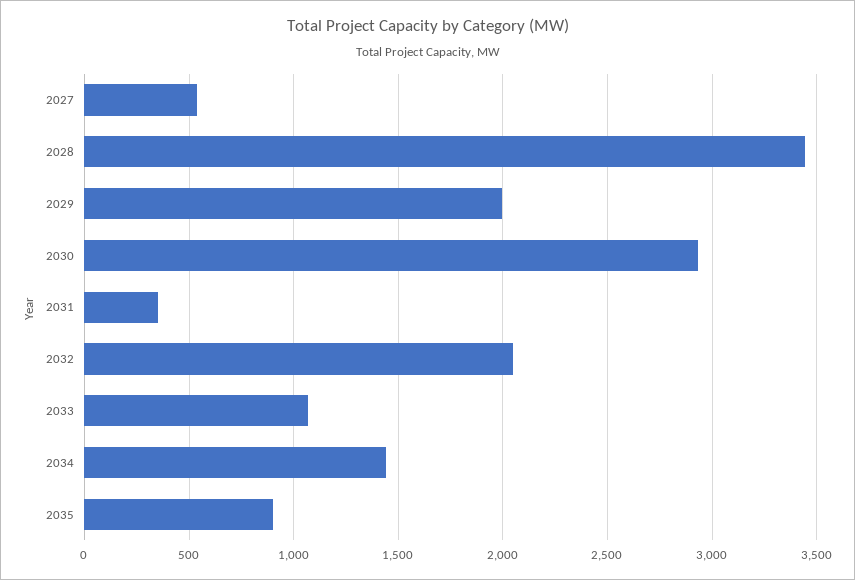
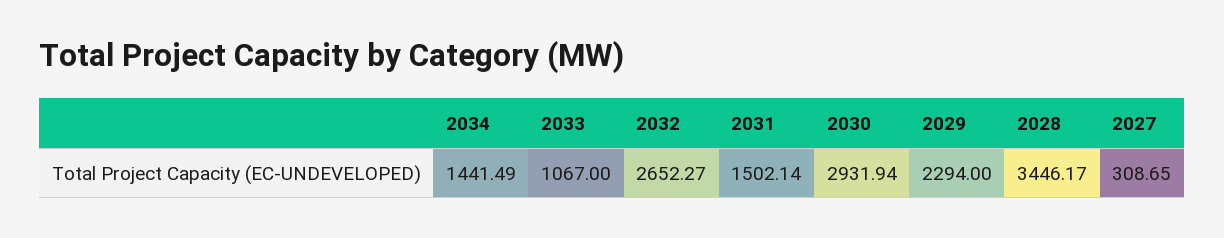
  {
-   "2027": 550,
+   "2027": 308.65,
    "2028": 3446.17,
-   "2029": 2000,
+   "2029": 2294,
    "2030": 2931.94,
-   "2031": 350,
+   "2031": 1502.14,
-   "2032": 2050,
+   "2032": 2652.27,
    "2033": 1067,
-   "2034": 1441.49,
+   "2034": 1441.49
-   "2035": 900
  }

